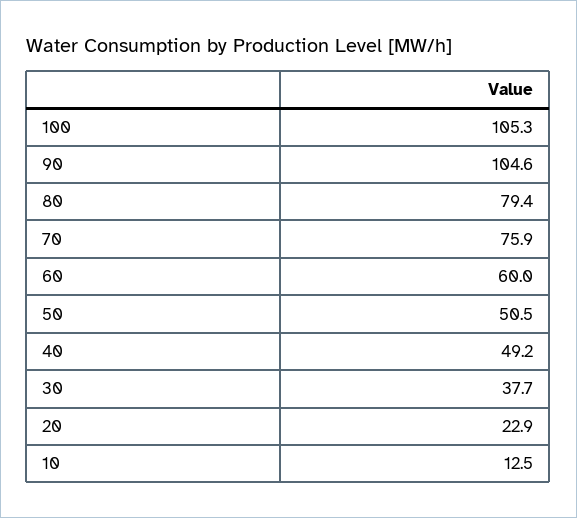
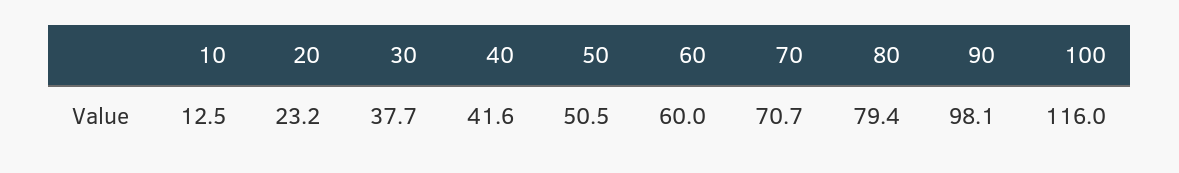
  {
-   "100": 105.3,
+   "100": 116,
-   "90": 104.6,
+   "90": 98.1,
    "80": 79.4,
-   "70": 75.9,
+   "70": 70.7,
    "60": 60,
    "50": 50.5,
-   "40": 49.2,
+   "40": 41.6,
    "30": 37.7,
-   "20": 22.9,
+   "20": 23.2,
    "10": 12.5
  }

